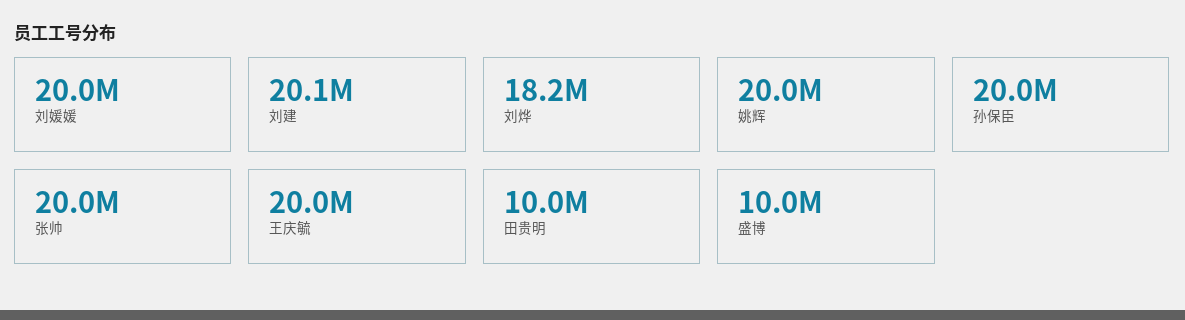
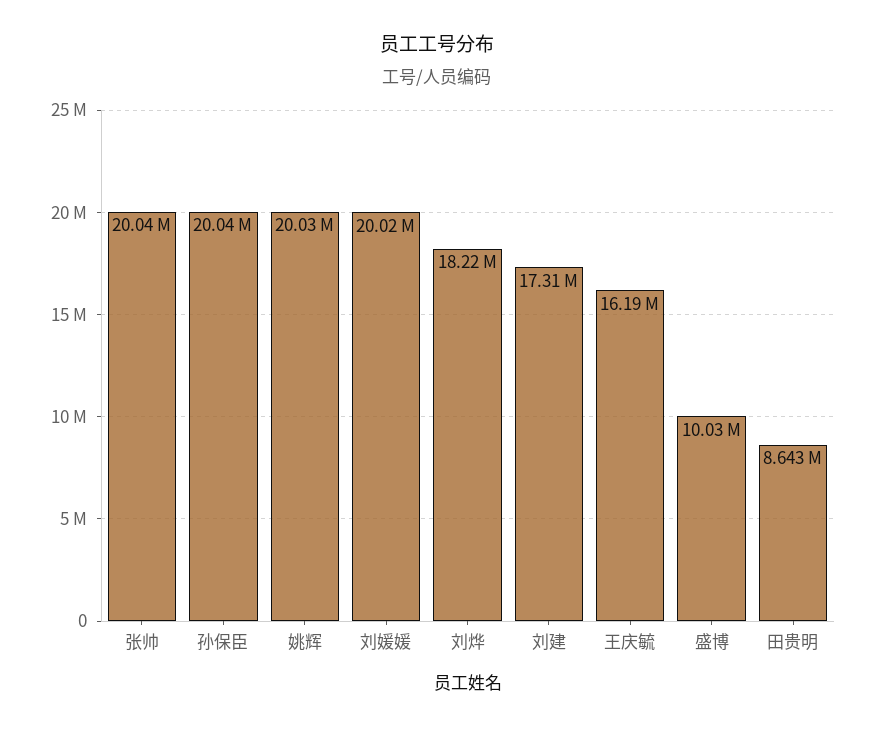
  {
    "刘媛媛": 20020000,
-   "刘建": 20100000,
+   "刘建": 17310000,
    "刘烨": 18220000,
    "姚辉": 20030000,
    "孙保臣": 20040000,
    "张帅": 20040000,
-   "王庆毓": 20000000,
+   "王庆毓": 16190000,
-   "田贵明": 10000000,
+   "田贵明": 8643000,
    "盛博": 10030000
  }

